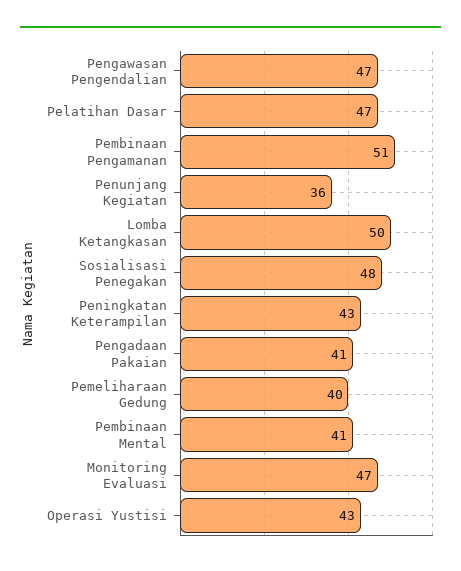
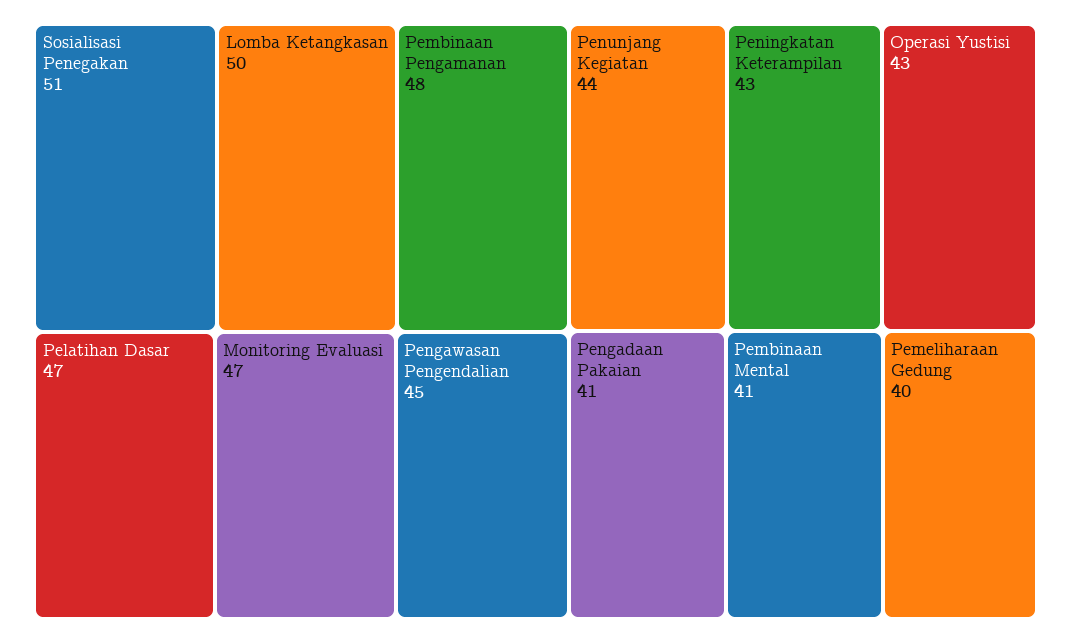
  {
-   "Pengawasan Pengendalian": 47,
+   "Pengawasan Pengendalian": 45,
    "Pelatihan Dasar": 47,
-   "Pembinaan Pengamanan": 51,
+   "Pembinaan Pengamanan": 48,
-   "Penunjang Kegiatan": 36,
+   "Penunjang Kegiatan": 44,
    "Lomba Ketangkasan": 50,
-   "Sosialisasi Penegakan": 48,
+   "Sosialisasi Penegakan": 51,
    "Peningkatan Keterampilan": 43,
    "Pengadaan Pakaian": 41,
    "Pemeliharaan Gedung": 40,
    "Pembinaan Mental": 41,
    "Monitoring Evaluasi": 47,
    "Operasi Yustisi": 43
  }

